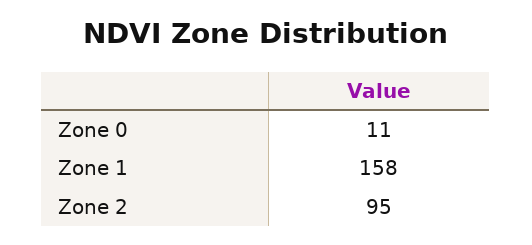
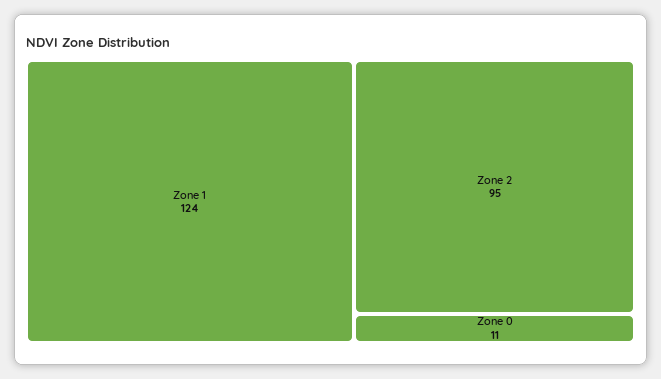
  {
    "Zone 0": 11,
-   "Zone 1": 158,
+   "Zone 1": 124,
    "Zone 2": 95
  }

